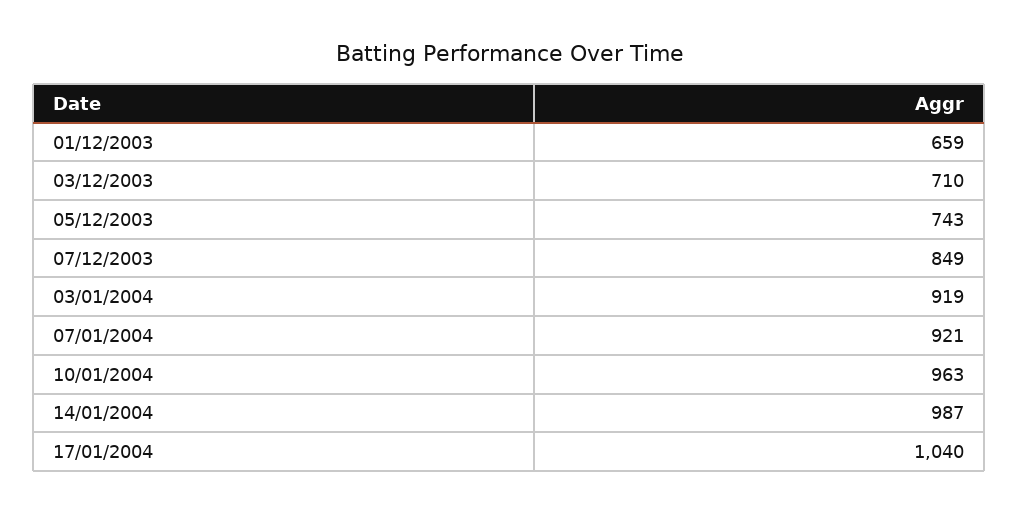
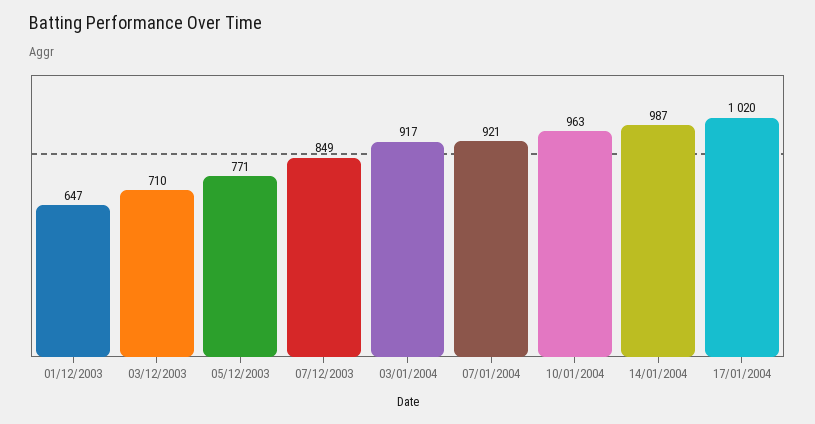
  {
-   "01/12/2003": 659,
+   "01/12/2003": 647,
    "03/12/2003": 710,
-   "05/12/2003": 743,
+   "05/12/2003": 771,
    "07/12/2003": 849,
-   "03/01/2004": 919,
+   "03/01/2004": 917,
    "07/01/2004": 921,
    "10/01/2004": 963,
    "14/01/2004": 987,
-   "17/01/2004": 1040
+   "17/01/2004": 1020
  }

